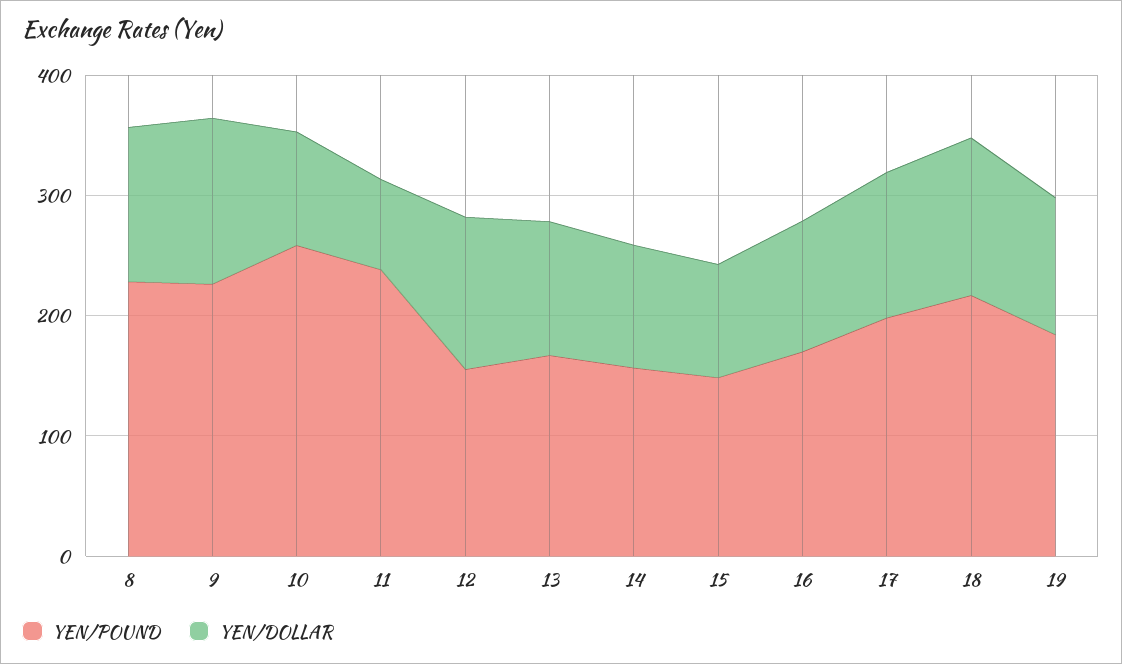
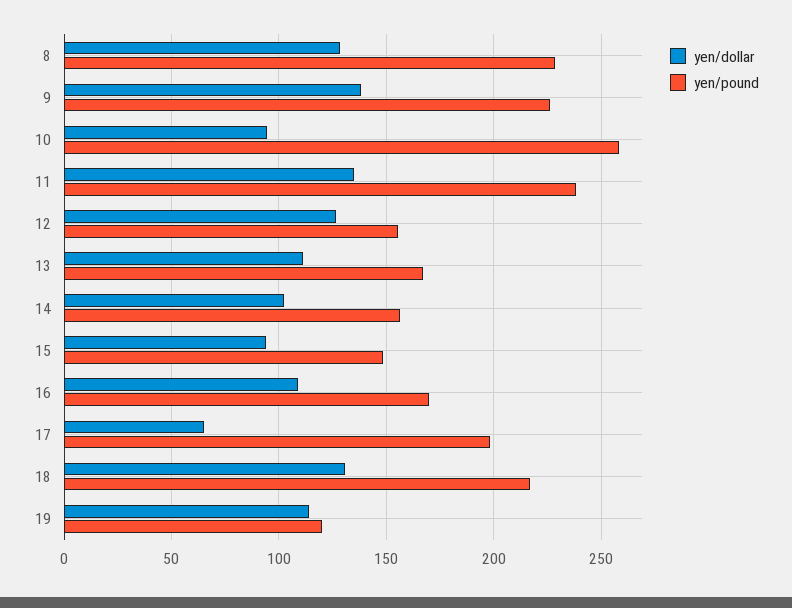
  {
    "YEN/POUND": {
      "8": 230,
      "9": 225,
      "10": 260,
      "11": 240,
      "12": 155,
      "13": 165,
      "14": 155,
      "15": 150,
      "16": 170,
      "17": 200,
      "18": 215,
-     "19": 180
+     "19": 120
    },
    "YEN/DOLLAR": {
      "8": 130,
      "9": 140,
      "10": 95,
-     "11": 80,
+     "11": 135,
      "12": 125,
      "13": 110,
      "14": 100,
      "15": 95,
      "16": 110,
-     "17": 120,
+     "17": 65,
      "18": 130,
      "19": 115
    }
  }

